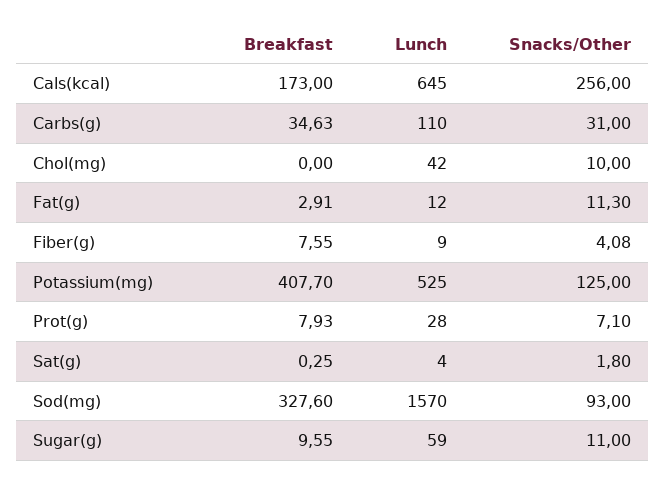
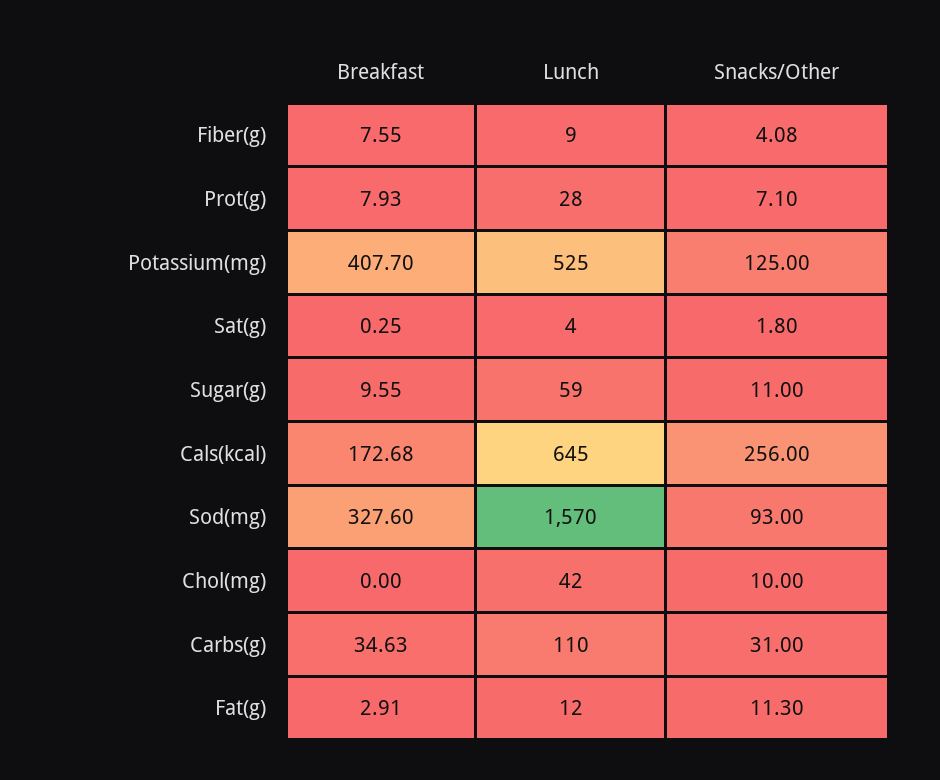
  {
    "Breakfast": {
-     "Cals(kcal)": 173,
+     "Cals(kcal)": 172.68,
      "Carbs(g)": 34.63,
      "Chol(mg)": 0,
      "Fat(g)": 2.91,
      "Fiber(g)": 7.55,
      "Potassium(mg)": 407.7,
      "Prot(g)": 7.93,
      "Sat(g)": 0.25,
      "Sod(mg)": 327.6,
      "Sugar(g)": 9.55
    },
    "Lunch": {
      "Cals(kcal)": 645,
      "Carbs(g)": 110,
      "Chol(mg)": 42,
      "Fat(g)": 12,
      "Fiber(g)": 9,
      "Potassium(mg)": 525,
      "Prot(g)": 28,
      "Sat(g)": 4,
      "Sod(mg)": 1570,
      "Sugar(g)": 59
    },
    "Snacks/Other": {
      "Cals(kcal)": 256,
      "Carbs(g)": 31,
      "Chol(mg)": 10,
      "Fat(g)": 11.3,
      "Fiber(g)": 4.08,
      "Potassium(mg)": 125,
      "Prot(g)": 7.1,
      "Sat(g)": 1.8,
      "Sod(mg)": 93,
      "Sugar(g)": 11
    }
  }

